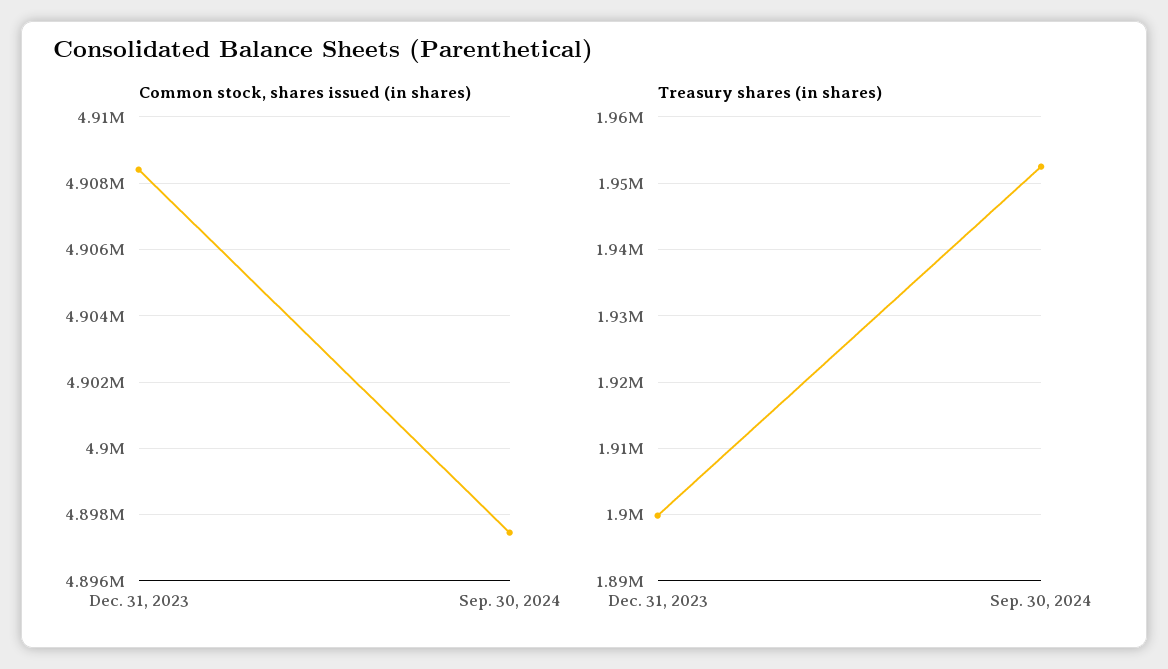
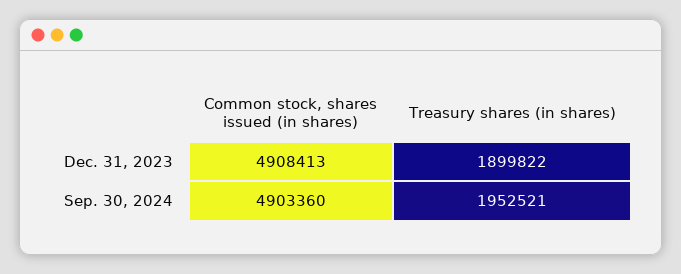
  {
    "Common stock, shares issued (in shares)": {
      "Dec. 31, 2023": 4908413,
-     "Sep. 30, 2024": 4897400
+     "Sep. 30, 2024": 4903360
    },
    "Treasury shares (in shares)": {
      "Dec. 31, 2023": 1899822,
      "Sep. 30, 2024": 1952521
    }
  }

